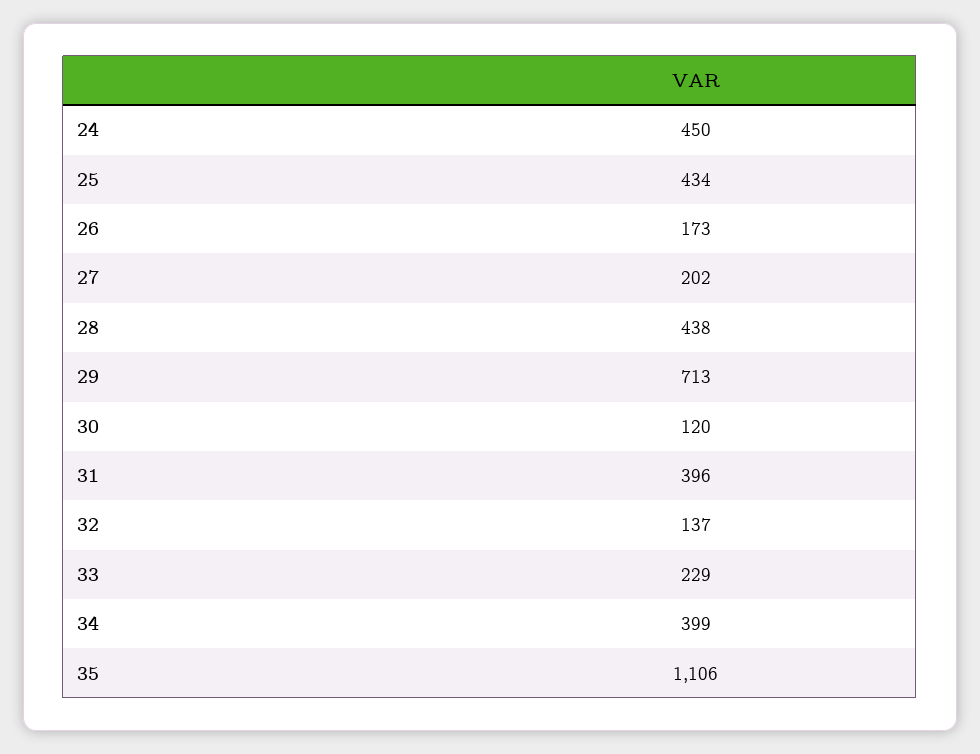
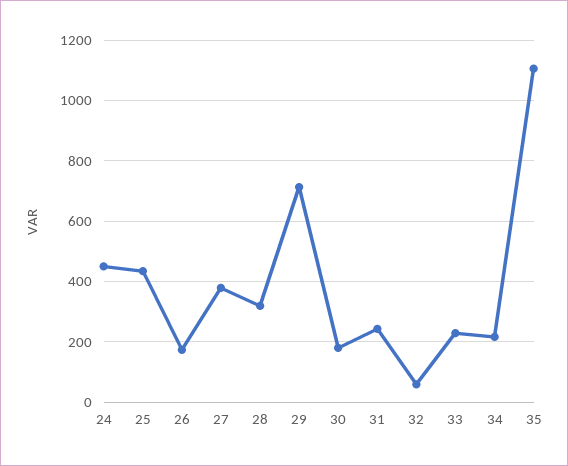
  {
    "24": 450,
    "25": 434,
    "26": 173,
-   "27": 202,
+   "27": 380,
-   "28": 438,
+   "28": 320,
    "29": 713,
-   "30": 120,
+   "30": 180,
-   "31": 396,
+   "31": 240,
-   "32": 137,
+   "32": 60,
    "33": 229,
-   "34": 399,
+   "34": 220,
    "35": 1106
  }

